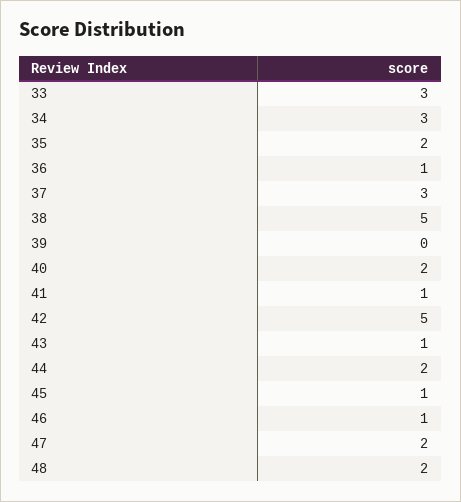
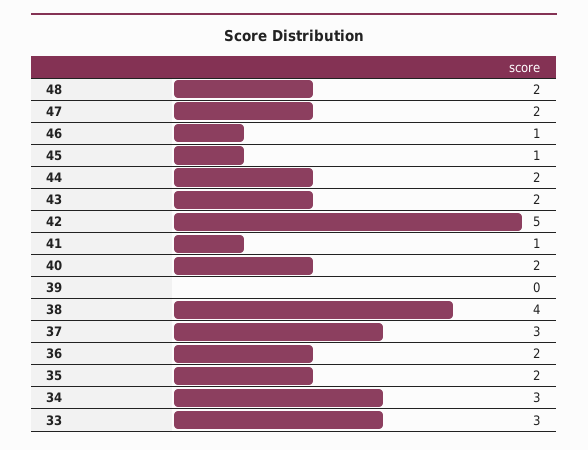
  {
    "33": 3,
    "34": 3,
    "35": 2,
-   "36": 1,
+   "36": 2,
    "37": 3,
-   "38": 5,
+   "38": 4,
    "39": 0,
    "40": 2,
    "41": 1,
    "42": 5,
-   "43": 1,
+   "43": 2,
    "44": 2,
    "45": 1,
    "46": 1,
    "47": 2,
    "48": 2
  }

